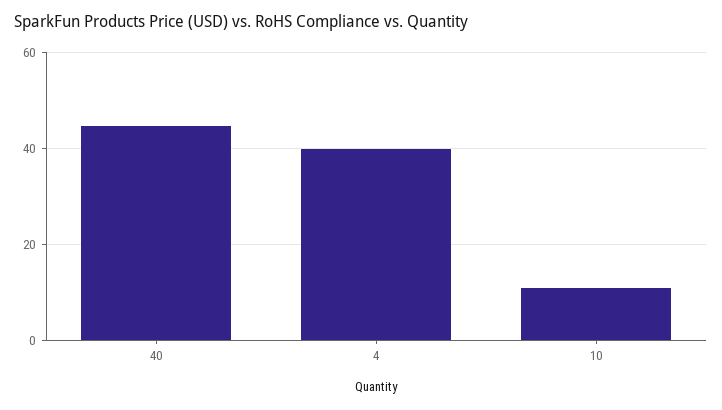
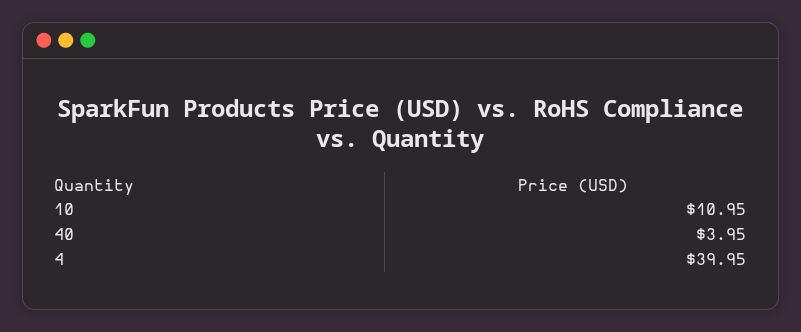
  {
-   "40": 44,
+   "40": 3.95,
    "4": 39.95,
    "10": 10.95
  }

